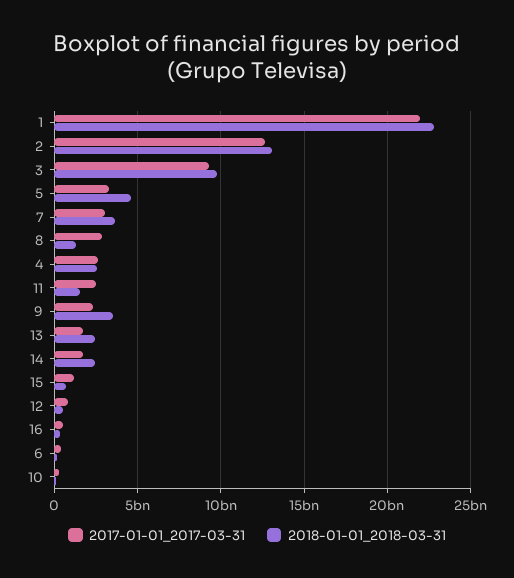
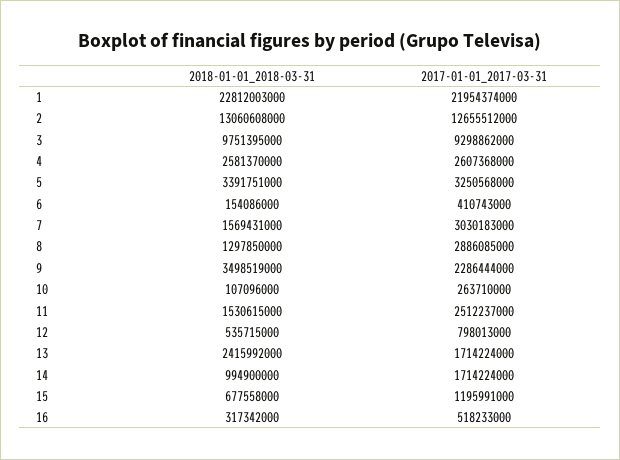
  {
    "2017-01-01_2017-03-31": {
      "1": 21954374000,
      "2": 12655512000,
      "3": 9298862000,
      "5": 3250568000,
      "7": 3030183000,
      "8": 2886085000,
      "4": 2607368000,
      "11": 2512237000,
      "9": 2286444000,
      "13": 1714224000,
      "14": 1714224000,
      "15": 1195991000,
      "12": 798013000,
      "16": 518233000,
      "6": 410743000,
      "10": 263710000
    },
    "2018-01-01_2018-03-31": {
      "1": 22812003000,
      "2": 13060608000,
      "3": 9751395000,
-     "5": 4500000000,
+     "5": 3391751000,
-     "7": 3500000000,
+     "7": 1569431000,
      "8": 1297850000,
      "4": 2581370000,
      "11": 1530615000,
      "9": 3498519000,
      "13": 2415992000,
-     "14": 2500000000,
+     "14": 994900000,
      "15": 677558000,
      "12": 535715000,
      "16": 317342000,
      "6": 154086000,
      "10": 107096000
    }
  }

